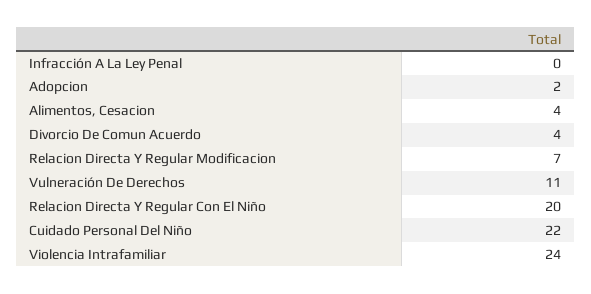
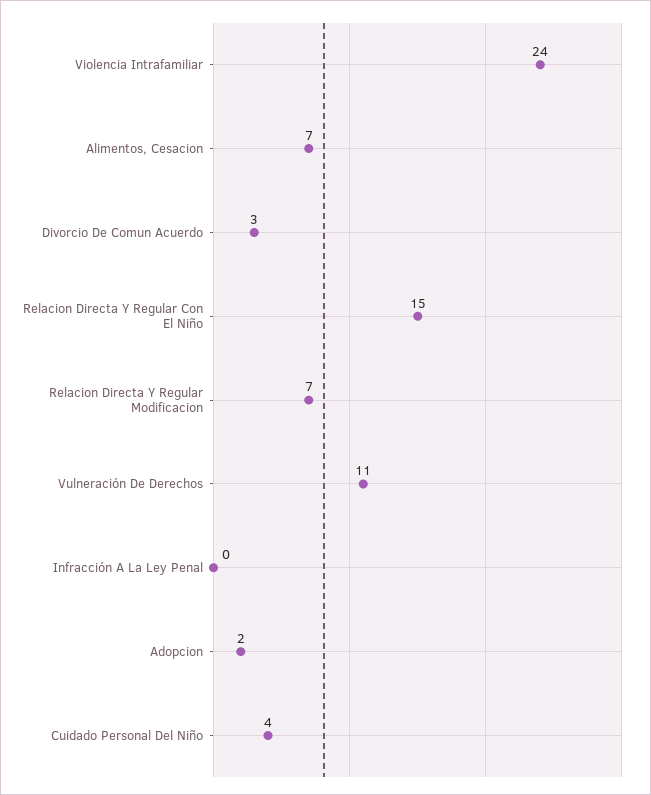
  {
    "Infracción A La Ley Penal": 0,
    "Adopcion": 2,
-   "Alimentos, Cesacion": 4,
+   "Alimentos, Cesacion": 7,
-   "Divorcio De Comun Acuerdo": 4,
+   "Divorcio De Comun Acuerdo": 3,
    "Relacion Directa Y Regular Modificacion": 7,
    "Vulneración De Derechos": 11,
-   "Relacion Directa Y Regular Con El Niño": 20,
+   "Relacion Directa Y Regular Con El Niño": 15,
-   "Cuidado Personal Del Niño": 22,
+   "Cuidado Personal Del Niño": 4,
    "Violencia Intrafamiliar": 24
  }

